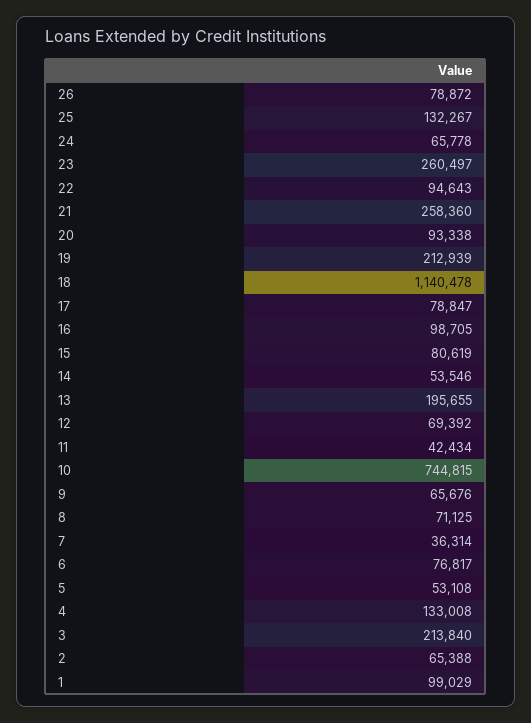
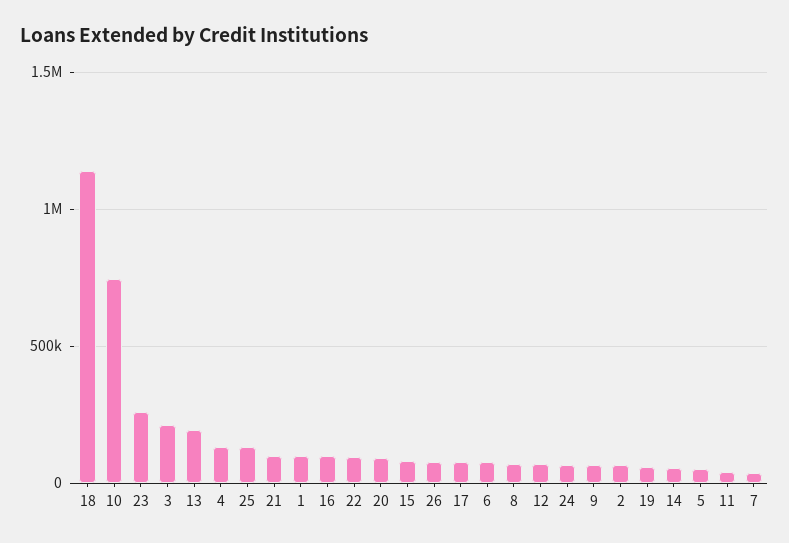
  {
    "26": 78872,
    "25": 132267,
    "24": 65778,
    "23": 260497,
    "22": 94643,
-   "21": 258360,
+   "21": 100000,
    "20": 93338,
-   "19": 212939,
+   "19": 50000,
    "18": 1140478,
    "17": 78847,
    "16": 98705,
    "15": 80619,
    "14": 53546,
    "13": 195655,
    "12": 69392,
    "11": 42434,
    "10": 744815,
    "9": 65676,
    "8": 71125,
    "7": 36314,
    "6": 76817,
    "5": 53108,
    "4": 133008,
    "3": 213840,
    "2": 65388,
    "1": 99029
  }

